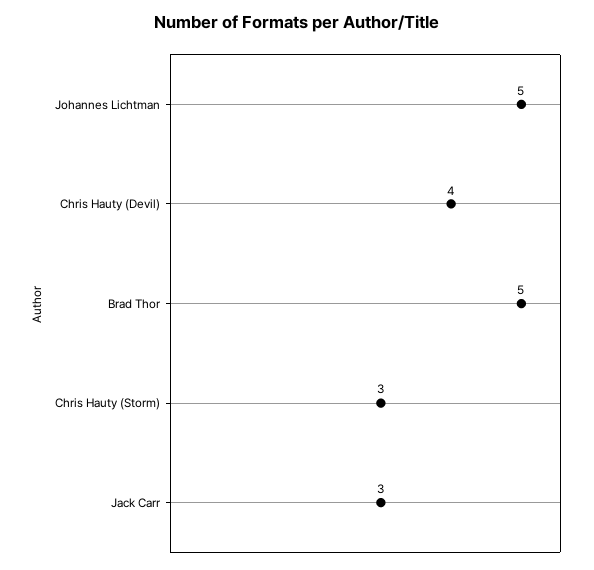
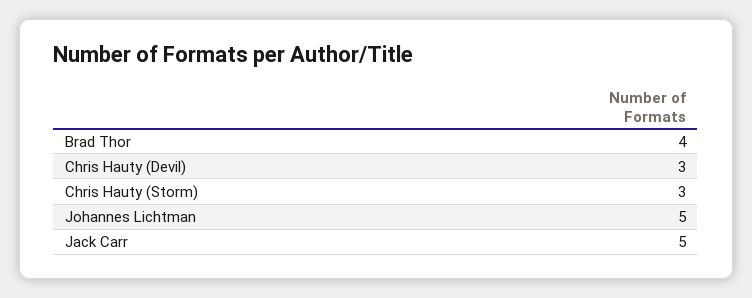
  {
    "Johannes Lichtman": 5,
-   "Chris Hauty (Devil)": 4,
+   "Chris Hauty (Devil)": 3,
-   "Brad Thor": 5,
+   "Brad Thor": 4,
    "Chris Hauty (Storm)": 3,
-   "Jack Carr": 3
+   "Jack Carr": 5
  }

